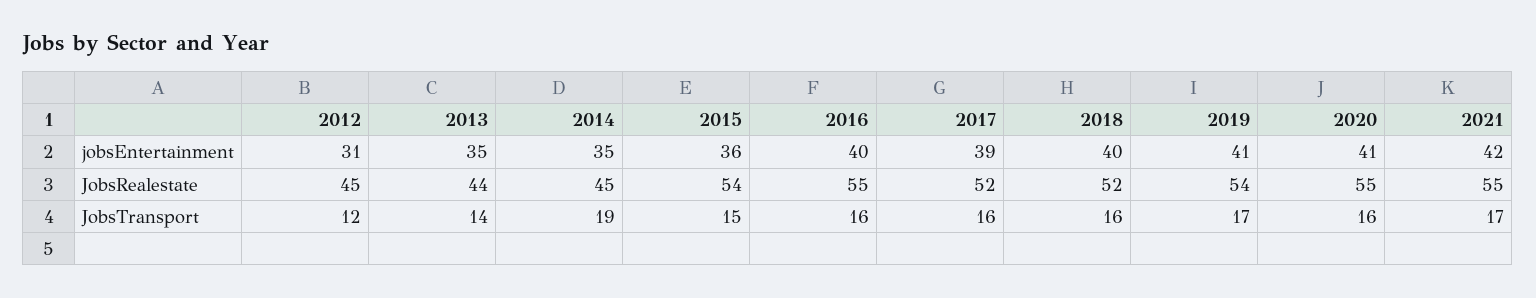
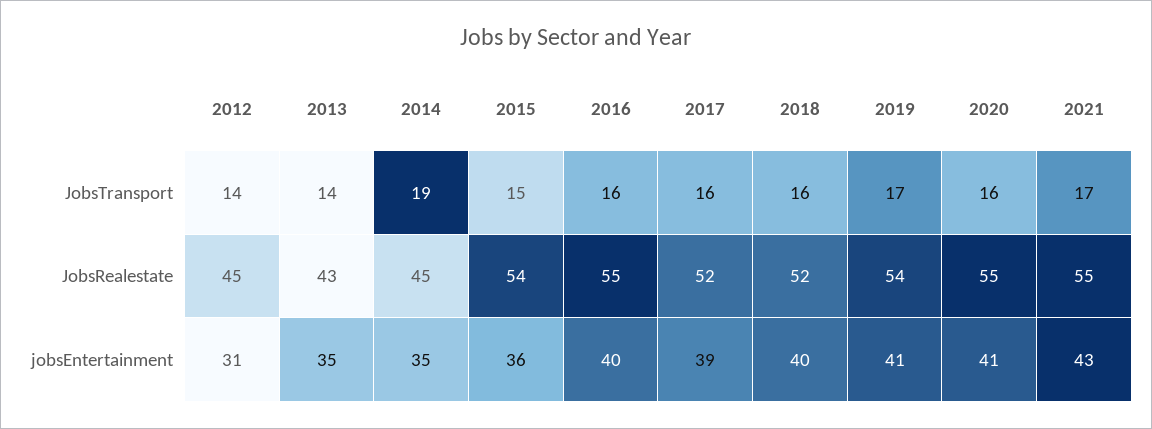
  {
    "2012": {
      "jobsEntertainment": 31,
      "JobsRealestate": 45,
-     "JobsTransport": 12
+     "JobsTransport": 14
    },
    "2013": {
      "jobsEntertainment": 35,
-     "JobsRealestate": 44,
+     "JobsRealestate": 43,
      "JobsTransport": 14
    },
    "2014": {
      "jobsEntertainment": 35,
      "JobsRealestate": 45,
      "JobsTransport": 19
    },
    "2015": {
      "jobsEntertainment": 36,
      "JobsRealestate": 54,
      "JobsTransport": 15
    },
    "2016": {
      "jobsEntertainment": 40,
      "JobsRealestate": 55,
      "JobsTransport": 16
    },
    "2017": {
      "jobsEntertainment": 39,
      "JobsRealestate": 52,
      "JobsTransport": 16
    },
    "2018": {
      "jobsEntertainment": 40,
      "JobsRealestate": 52,
      "JobsTransport": 16
    },
    "2019": {
      "jobsEntertainment": 41,
      "JobsRealestate": 54,
      "JobsTransport": 17
    },
    "2020": {
      "jobsEntertainment": 41,
      "JobsRealestate": 55,
      "JobsTransport": 16
    },
    "2021": {
-     "jobsEntertainment": 42,
+     "jobsEntertainment": 43,
      "JobsRealestate": 55,
      "JobsTransport": 17
    }
  }

